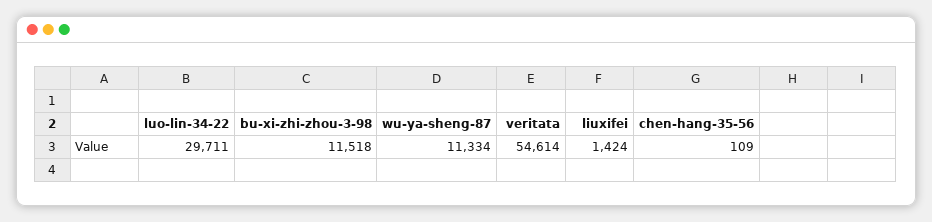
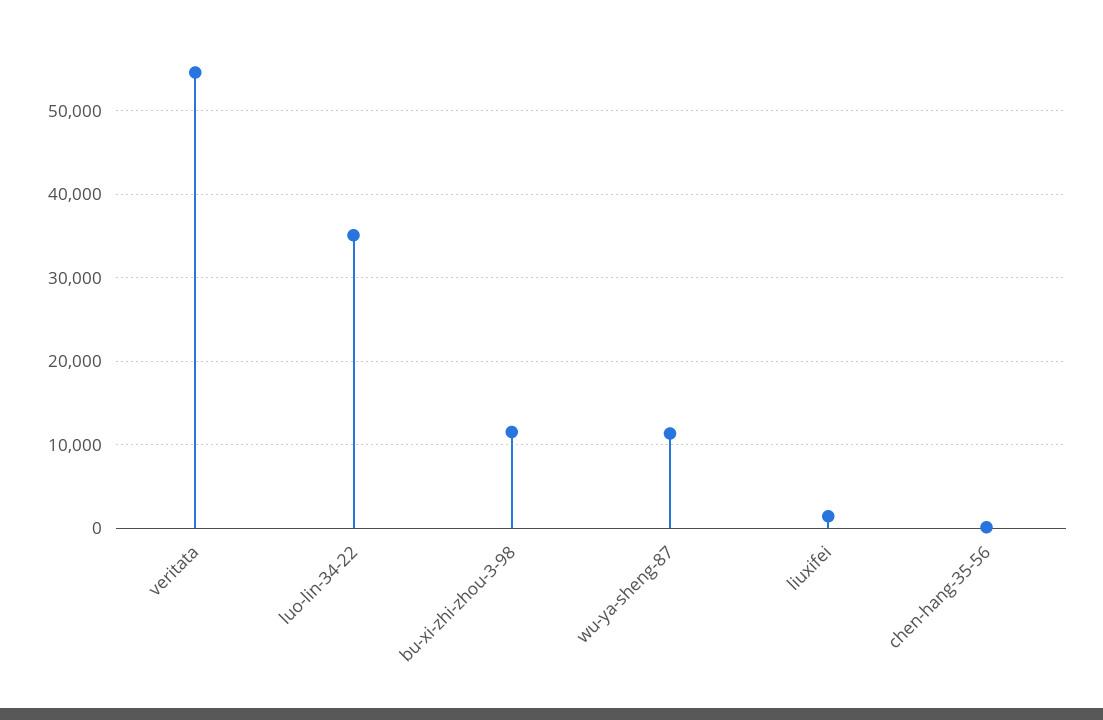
  {
-   "luo-lin-34-22": 29711,
+   "luo-lin-34-22": 35000,
    "bu-xi-zhi-zhou-3-98": 11518,
    "wu-ya-sheng-87": 11334,
    "veritata": 54614,
    "liuxifei": 1424,
    "chen-hang-35-56": 109
  }

